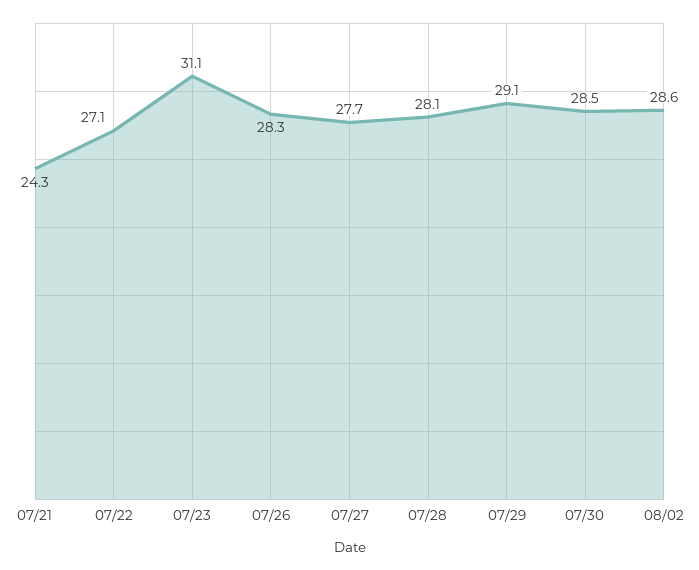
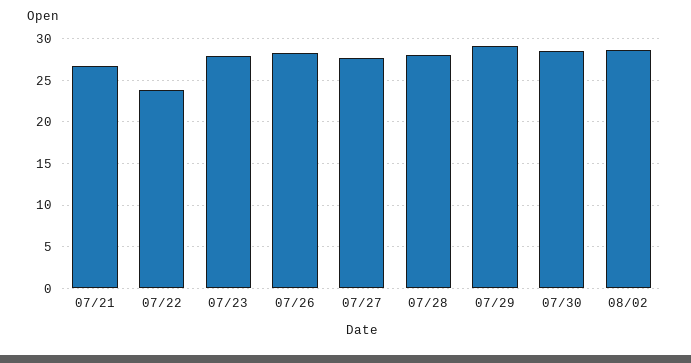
  {
-   "07/21": 24.3,
+   "07/21": 27,
-   "07/22": 27.1,
+   "07/22": 24,
-   "07/23": 31.1,
+   "07/23": 28,
    "07/26": 28.3,
    "07/27": 27.7,
    "07/28": 28.1,
    "07/29": 29.1,
    "07/30": 28.5,
    "08/02": 28.6
  }

